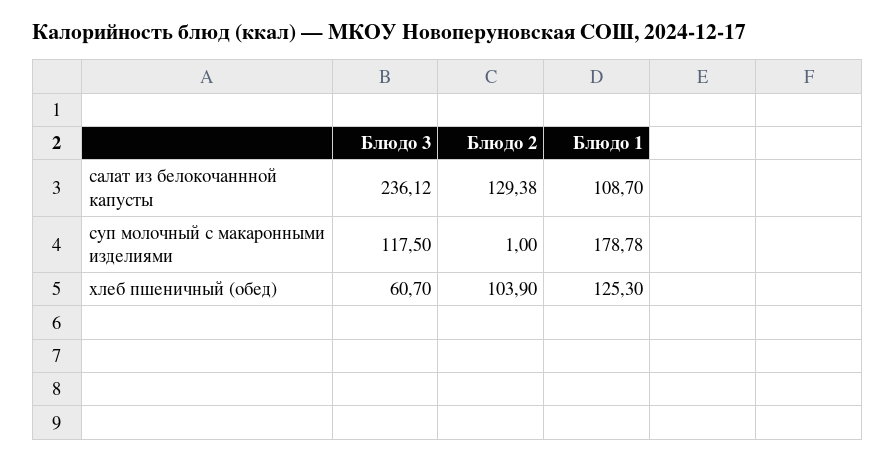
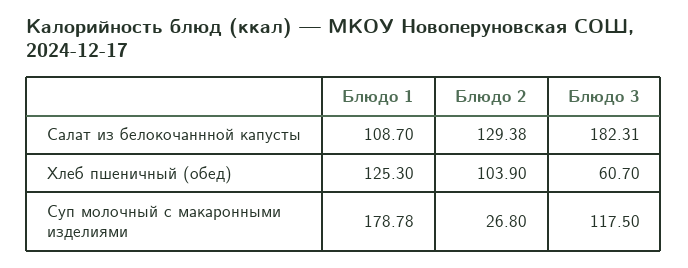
  {
    "Блюдо 3": {
-     "салат из белокочаннной капусты": 236.12,
+     "салат из белокочаннной капусты": 182.31,
      "суп молочный с макаронными изделиями": 117.5,
      "хлеб пшеничный (обед)": 60.7
    },
    "Блюдо 2": {
      "салат из белокочаннной капусты": 129.38,
-     "суп молочный с макаронными изделиями": 1,
+     "суп молочный с макаронными изделиями": 26.8,
      "хлеб пшеничный (обед)": 103.9
    },
    "Блюдо 1": {
      "салат из белокочаннной капусты": 108.7,
      "суп молочный с макаронными изделиями": 178.78,
      "хлеб пшеничный (обед)": 125.3
    }
  }

